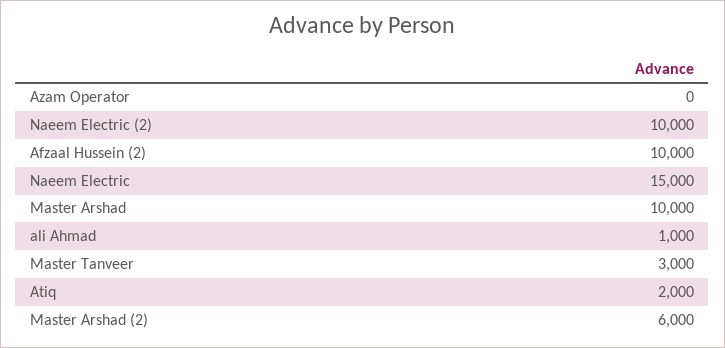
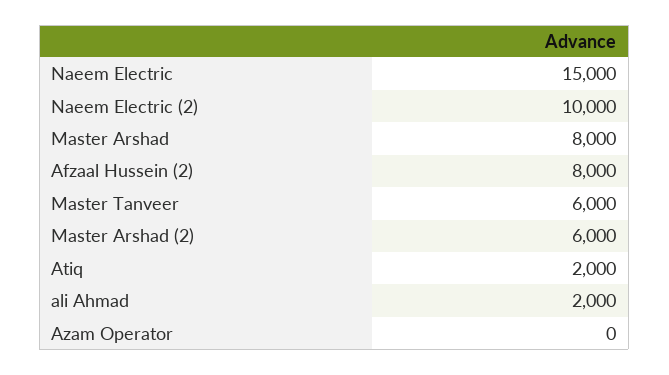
  {
    "Azam Operator": 0,
    "Naeem Electric (2)": 10000,
-   "Afzaal Hussein (2)": 10000,
+   "Afzaal Hussein (2)": 8000,
    "Naeem Electric": 15000,
-   "Master Arshad": 10000,
+   "Master Arshad": 8000,
-   "ali Ahmad": 1000,
+   "ali Ahmad": 2000,
-   "Master Tanveer": 3000,
+   "Master Tanveer": 6000,
    "Atiq": 2000,
    "Master Arshad (2)": 6000
  }

